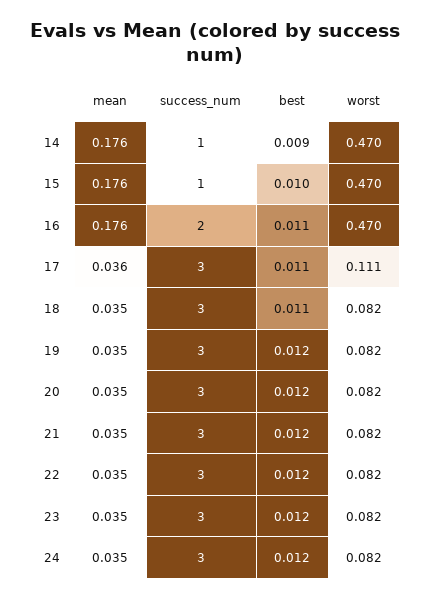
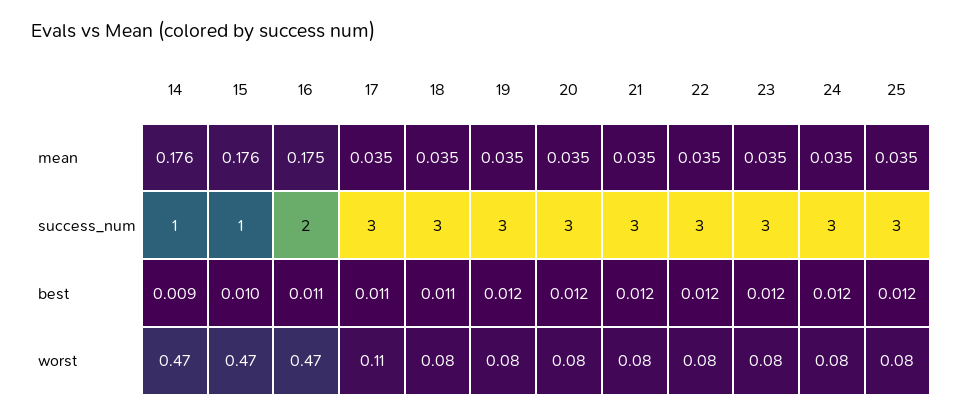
  {
    "mean": {
      "14": 0.176,
      "15": 0.176,
-     "16": 0.176,
+     "16": 0.175,
-     "17": 0.036,
+     "17": 0.035,
      "18": 0.035,
      "19": 0.035,
      "20": 0.035,
      "21": 0.035,
      "22": 0.035,
      "23": 0.035,
-     "24": 0.035
+     "24": 0.035,
+     "25": 0.035
    },
    "success_num": {
      "14": 1,
      "15": 1,
      "16": 2,
      "17": 3,
      "18": 3,
      "19": 3,
      "20": 3,
      "21": 3,
      "22": 3,
      "23": 3,
-     "24": 3
+     "24": 3,
+     "25": 3
    },
    "best": {
      "14": 0.009,
      "15": 0.01,
      "16": 0.011,
      "17": 0.011,
      "18": 0.011,
      "19": 0.012,
      "20": 0.012,
      "21": 0.012,
      "22": 0.012,
      "23": 0.012,
-     "24": 0.012
+     "24": 0.012,
+     "25": 0.012
    },
    "worst": {
      "14": 0.47,
      "15": 0.47,
      "16": 0.47,
      "17": 0.111,
      "18": 0.082,
      "19": 0.082,
      "20": 0.082,
      "21": 0.082,
      "22": 0.082,
      "23": 0.082,
-     "24": 0.082
+     "24": 0.082,
+     "25": 0.08
    }
  }

